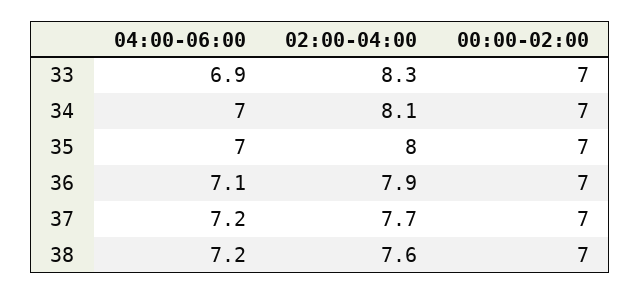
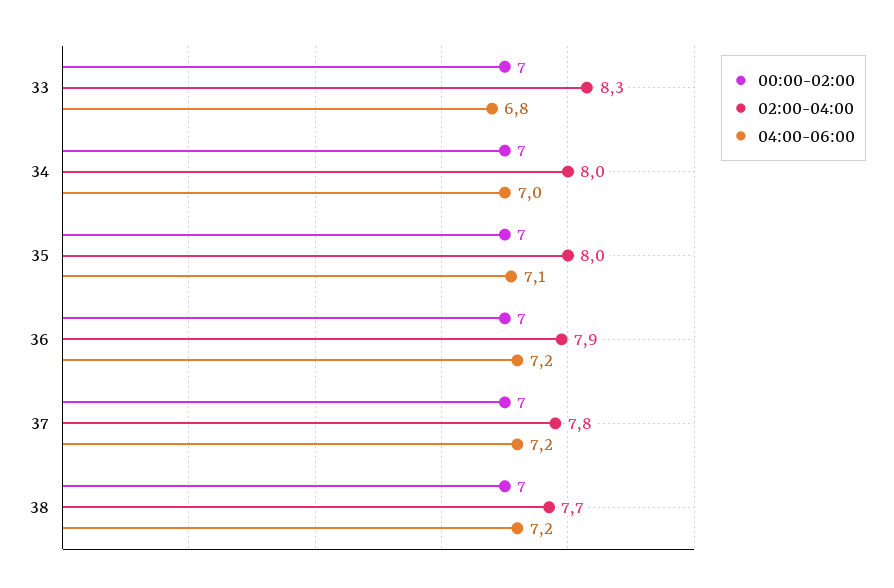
  {
    "04:00-06:00": {
-     "33": 6.9,
+     "33": 6.8,
      "34": 7,
-     "35": 7,
+     "35": 7.1,
-     "36": 7.1,
+     "36": 7.2,
      "37": 7.2,
      "38": 7.2
    },
    "02:00-04:00": {
      "33": 8.3,
-     "34": 8.1,
+     "34": 8,
      "35": 8,
      "36": 7.9,
-     "37": 7.7,
+     "37": 7.8,
-     "38": 7.6
+     "38": 7.7
    },
    "00:00-02:00": {
      "33": 7,
      "34": 7,
      "35": 7,
      "36": 7,
      "37": 7,
      "38": 7
    }
  }

